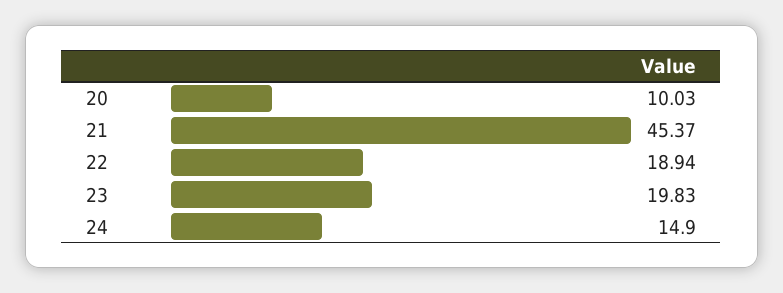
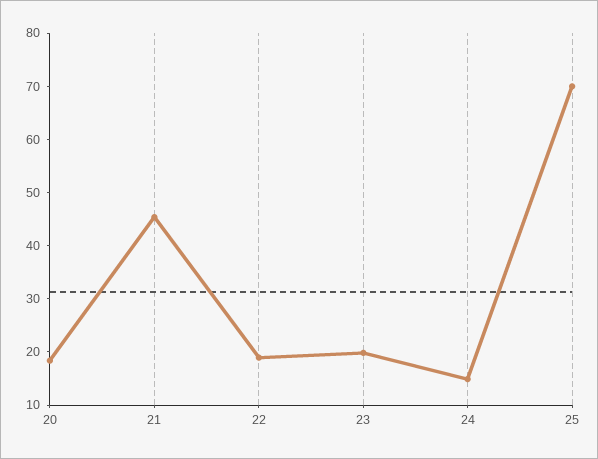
  {
-   "20": 10.03,
+   "20": 18,
    "21": 45.37,
    "22": 18.94,
    "23": 19.83,
-   "24": 14.9
+   "24": 14.9,
+   "25": 70
  }

